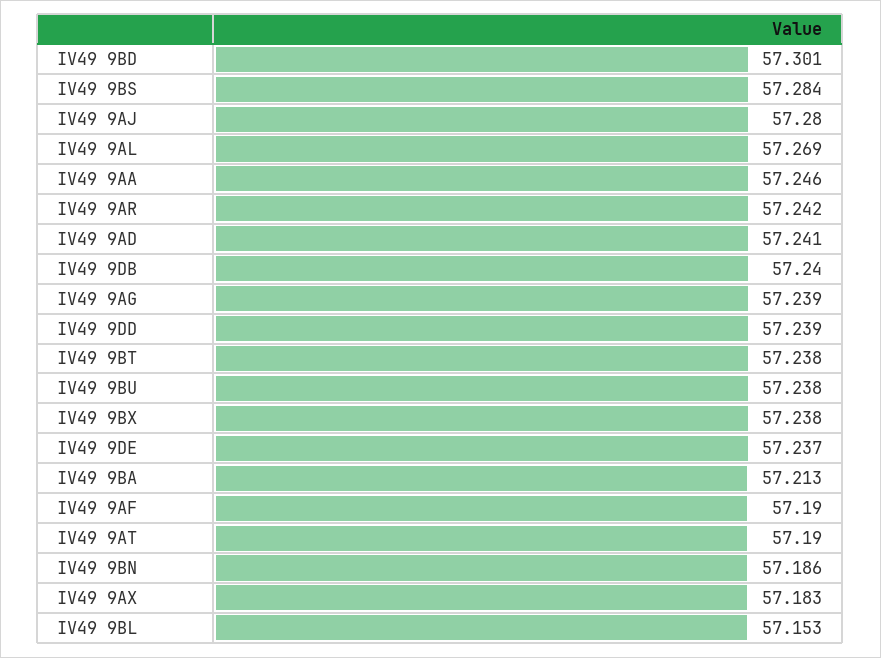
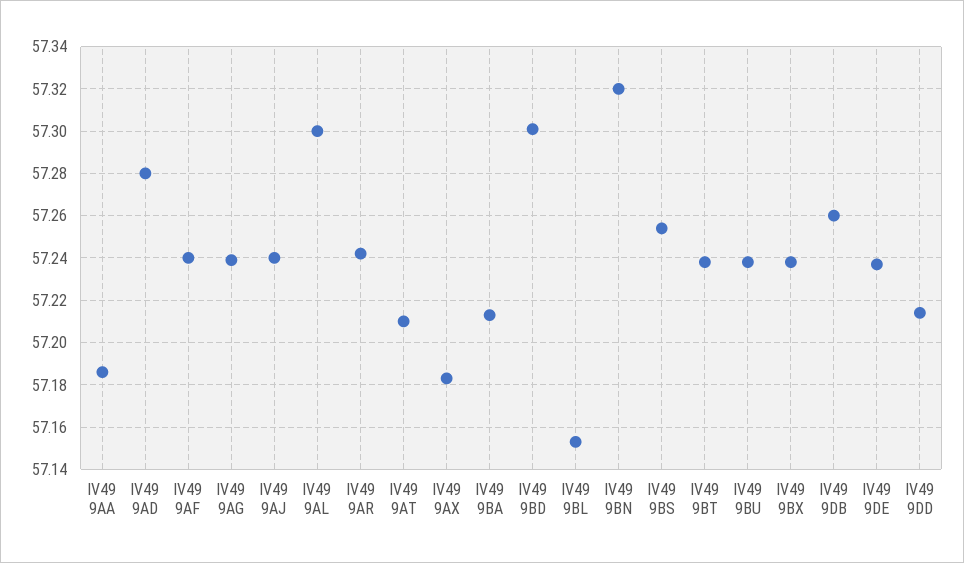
  {
    "IV49 9BD": 57.301,
-   "IV49 9BS": 57.284,
+   "IV49 9BS": 57.255,
-   "IV49 9AJ": 57.28,
+   "IV49 9AJ": 57.24,
-   "IV49 9AL": 57.269,
+   "IV49 9AL": 57.3,
-   "IV49 9AA": 57.246,
+   "IV49 9AA": 57.185,
    "IV49 9AR": 57.242,
-   "IV49 9AD": 57.241,
+   "IV49 9AD": 57.28,
-   "IV49 9DB": 57.24,
+   "IV49 9DB": 57.26,
    "IV49 9AG": 57.239,
-   "IV49 9DD": 57.239,
+   "IV49 9DD": 57.215,
    "IV49 9BT": 57.238,
    "IV49 9BU": 57.238,
    "IV49 9BX": 57.238,
    "IV49 9DE": 57.237,
    "IV49 9BA": 57.213,
-   "IV49 9AF": 57.19,
+   "IV49 9AF": 57.24,
-   "IV49 9AT": 57.19,
+   "IV49 9AT": 57.21,
-   "IV49 9BN": 57.186,
+   "IV49 9BN": 57.32,
    "IV49 9AX": 57.183,
    "IV49 9BL": 57.153
  }

